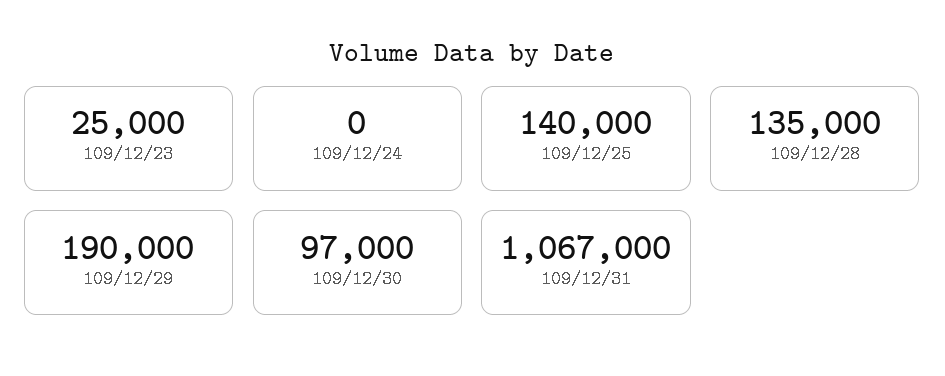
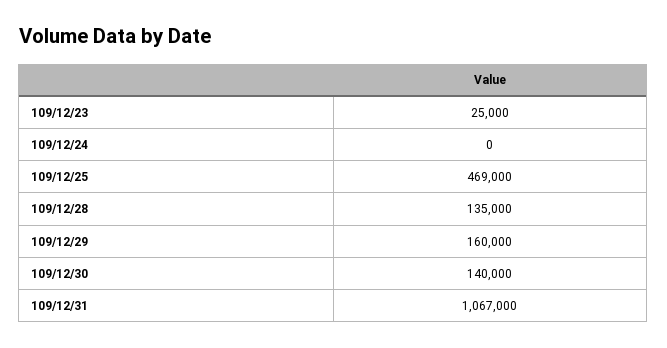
  {
    "109/12/23": 25000,
    "109/12/24": 0,
-   "109/12/25": 140000,
+   "109/12/25": 469000,
    "109/12/28": 135000,
-   "109/12/29": 190000,
+   "109/12/29": 160000,
-   "109/12/30": 97000,
+   "109/12/30": 140000,
    "109/12/31": 1067000
  }

